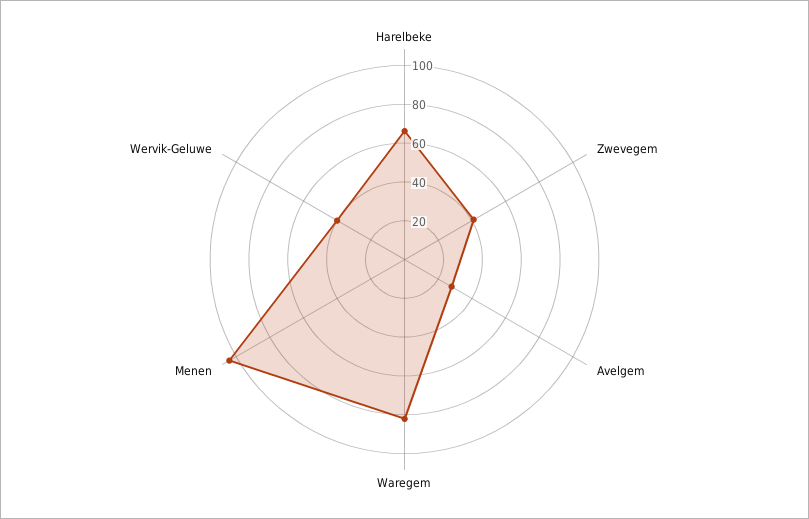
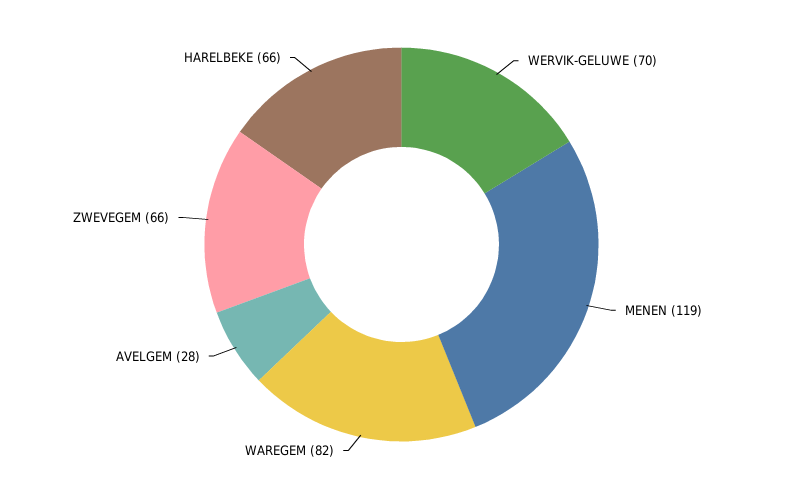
  {
    "Harelbeke": 66,
-   "Zwevegem": 40,
+   "Zwevegem": 66,
    "Avelgem": 28,
    "Waregem": 82,
-   "Menen": 105,
+   "Menen": 119,
-   "Wervik-Geluwe": 40
+   "Wervik-Geluwe": 70
  }

